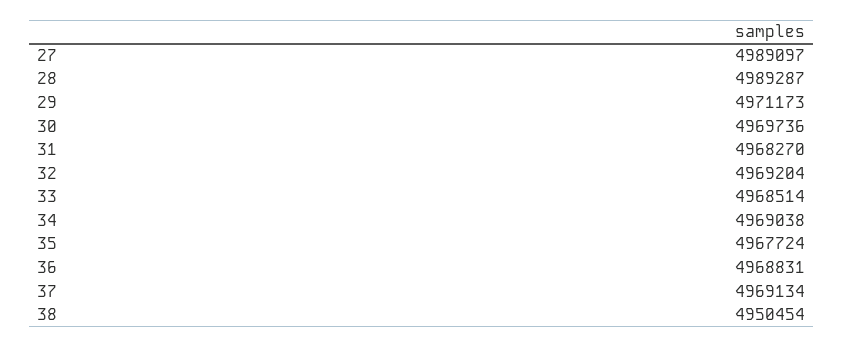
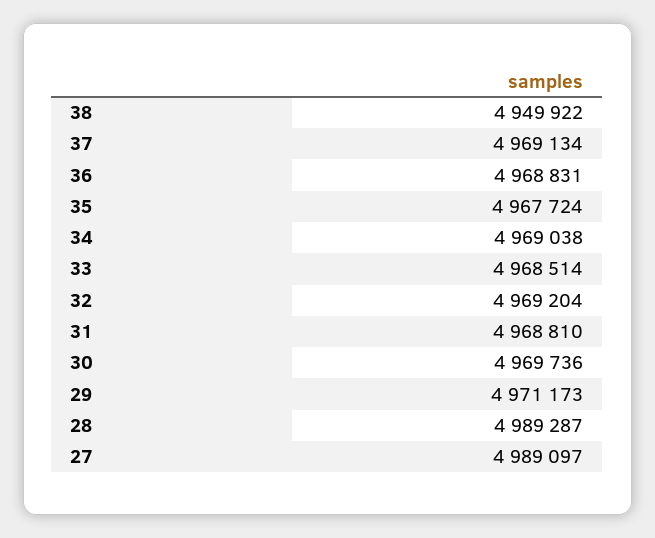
  {
    "27": 4989097,
    "28": 4989287,
    "29": 4971173,
    "30": 4969736,
-   "31": 4968270,
+   "31": 4968810,
    "32": 4969204,
    "33": 4968514,
    "34": 4969038,
    "35": 4967724,
    "36": 4968831,
    "37": 4969134,
-   "38": 4950454
+   "38": 4949922
  }

